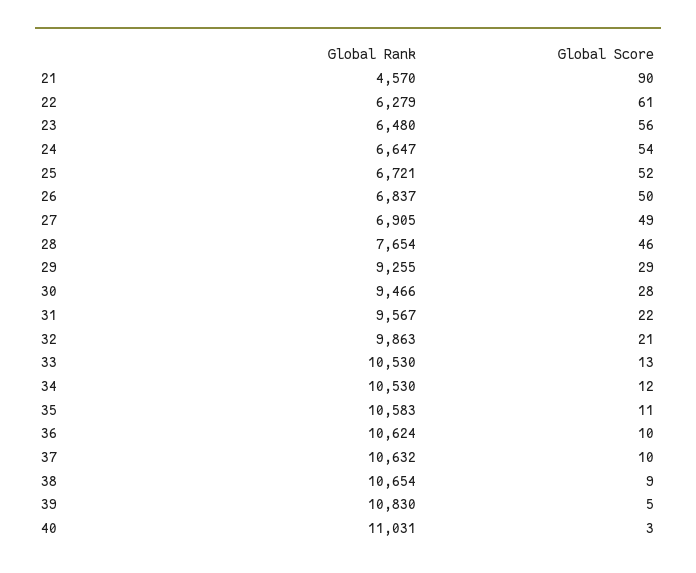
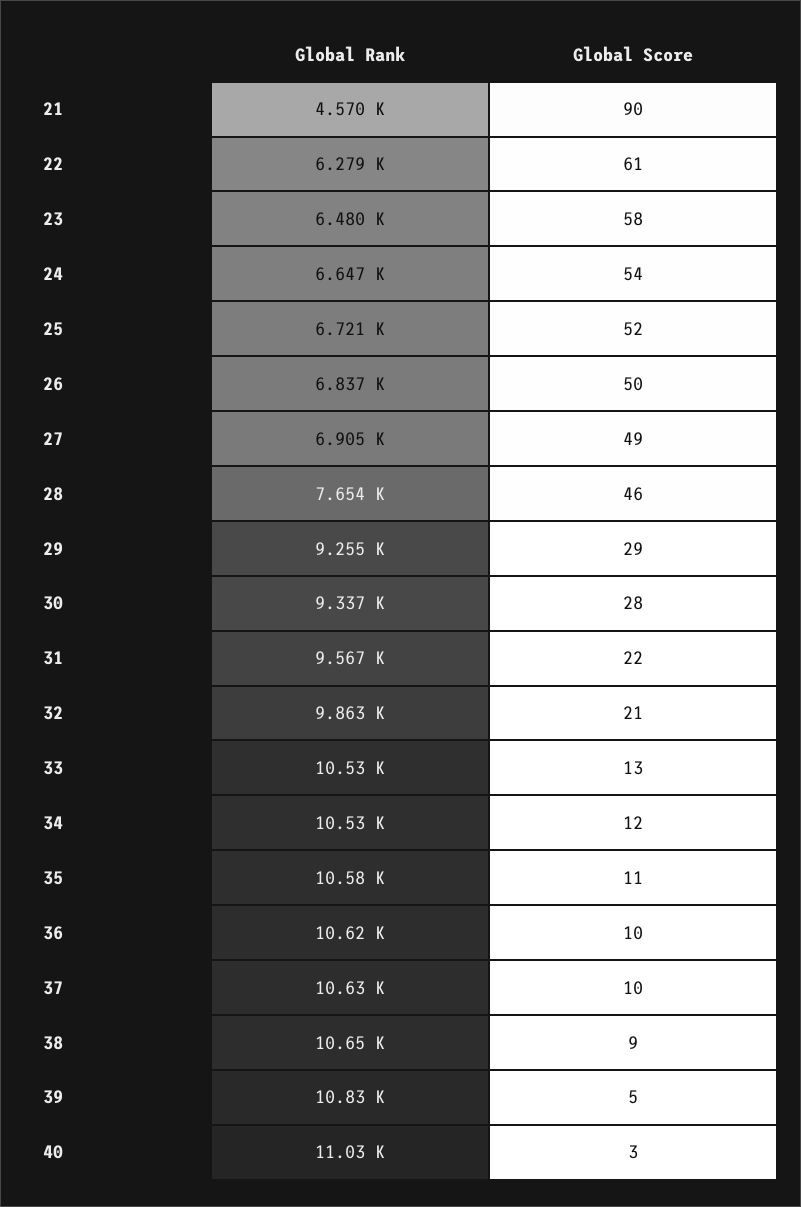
  {
    "Global Rank": {
      "21": 4570,
      "22": 6279,
      "23": 6480,
      "24": 6647,
      "25": 6721,
      "26": 6837,
      "27": 6905,
      "28": 7654,
      "29": 9255,
-     "30": 9466,
+     "30": 9337,
      "31": 9567,
      "32": 9863,
      "33": 10530,
      "34": 10530,
      "35": 10583,
      "36": 10624,
      "37": 10632,
      "38": 10654,
      "39": 10830,
      "40": 11031
    },
    "Global Score": {
      "21": 90,
      "22": 61,
-     "23": 56,
+     "23": 58,
      "24": 54,
      "25": 52,
      "26": 50,
      "27": 49,
      "28": 46,
      "29": 29,
      "30": 28,
      "31": 22,
      "32": 21,
      "33": 13,
      "34": 12,
      "35": 11,
      "36": 10,
      "37": 10,
      "38": 9,
      "39": 5,
      "40": 3
    }
  }

